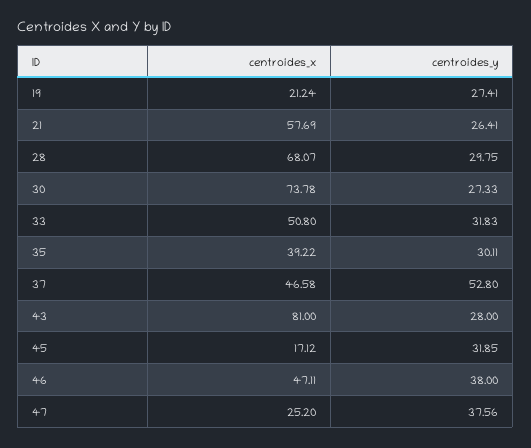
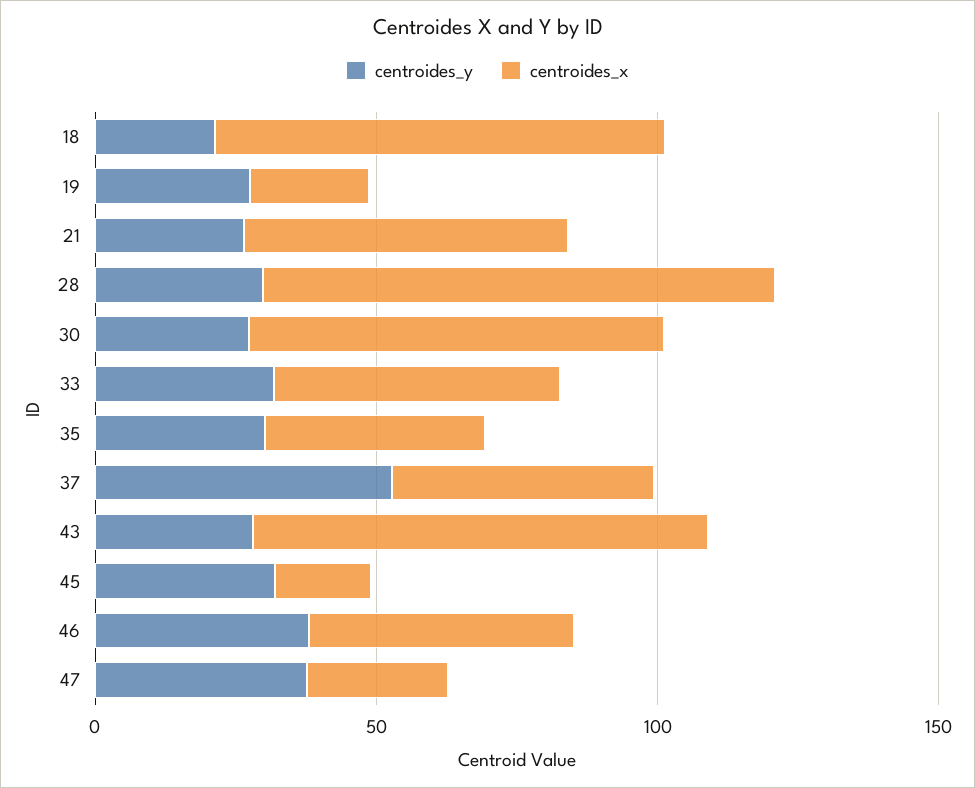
  {
    "centroides_x": {
      "19": 21.24,
      "21": 57.69,
-     "28": 68.07,
+     "28": 90,
      "30": 73.78,
      "33": 50.8,
      "35": 39.22,
      "37": 46.58,
      "43": 81,
      "45": 17.12,
      "46": 47.11,
-     "47": 25.2
+     "47": 25.2,
+     "18": 80
    },
    "centroides_y": {
      "19": 27.41,
      "21": 26.41,
      "28": 29.75,
      "30": 27.33,
      "33": 31.83,
      "35": 30.11,
      "37": 52.8,
      "43": 28,
      "45": 31.85,
      "46": 38,
-     "47": 37.56
+     "47": 37.56,
+     "18": 20
    }
  }

